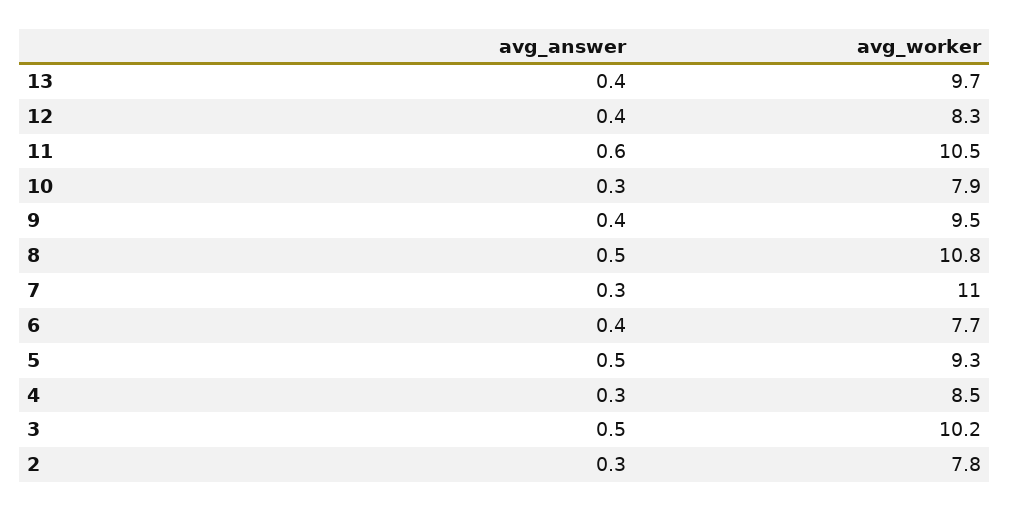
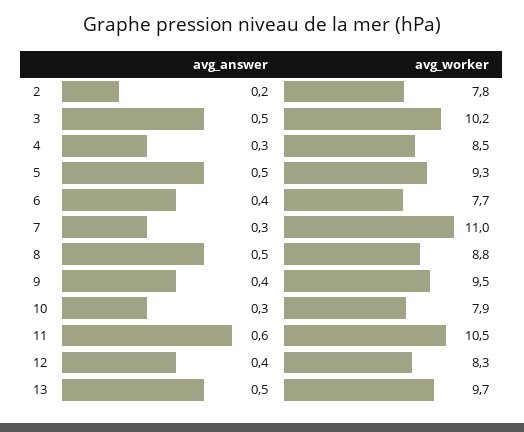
  {
    "avg_answer": {
-     "13": 0.4,
+     "13": 0.5,
      "12": 0.4,
      "11": 0.6,
      "10": 0.3,
      "9": 0.4,
      "8": 0.5,
      "7": 0.3,
      "6": 0.4,
      "5": 0.5,
      "4": 0.3,
      "3": 0.5,
-     "2": 0.3
+     "2": 0.2
    },
    "avg_worker": {
      "13": 9.7,
      "12": 8.3,
      "11": 10.5,
      "10": 7.9,
      "9": 9.5,
-     "8": 10.8,
+     "8": 8.8,
      "7": 11,
      "6": 7.7,
      "5": 9.3,
      "4": 8.5,
      "3": 10.2,
      "2": 7.8
    }
  }

